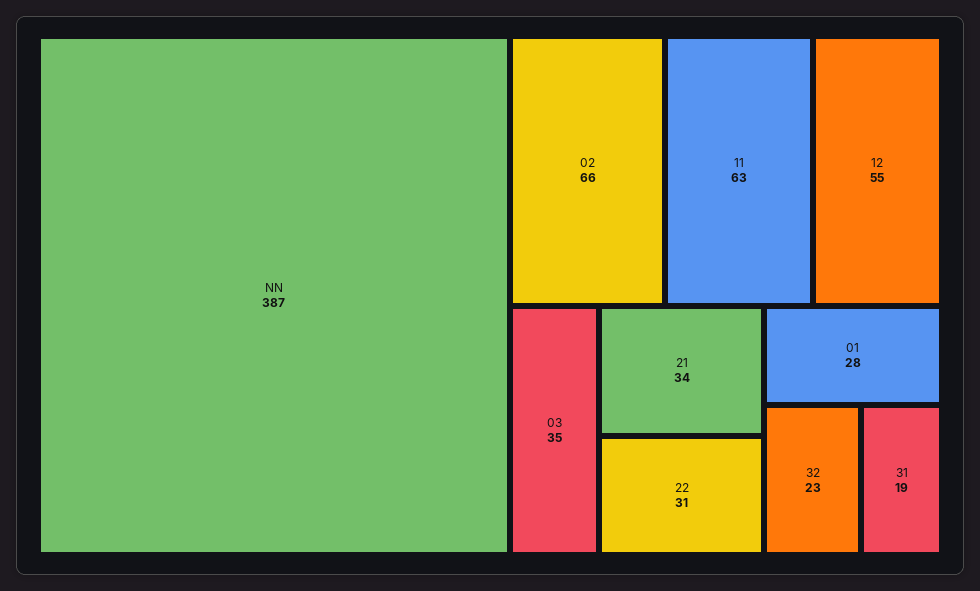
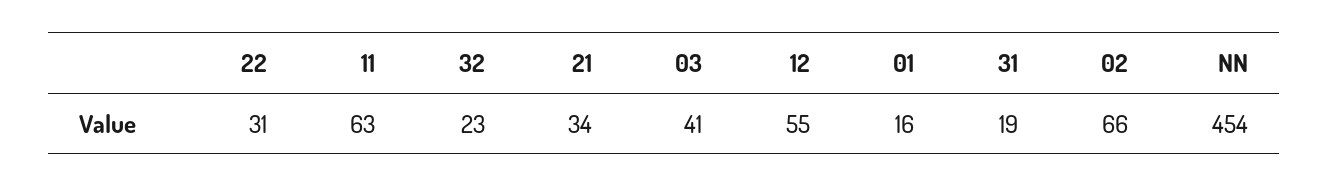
  {
-   "NN": 387,
+   "NN": 454,
    "02": 66,
    "11": 63,
    "12": 55,
-   "03": 35,
+   "03": 41,
    "21": 34,
    "22": 31,
-   "01": 28,
+   "01": 16,
    "32": 23,
    "31": 19
  }

